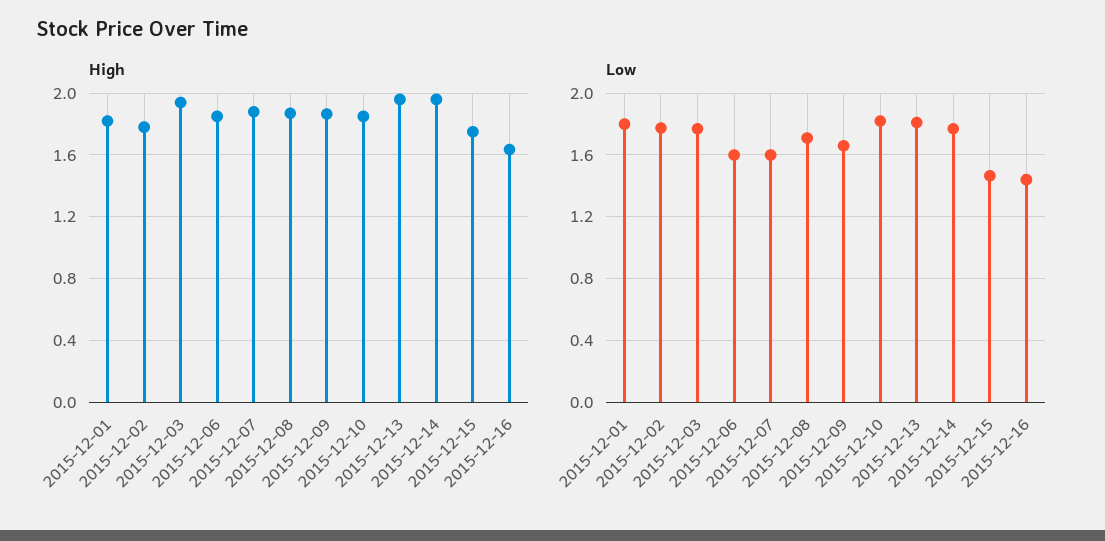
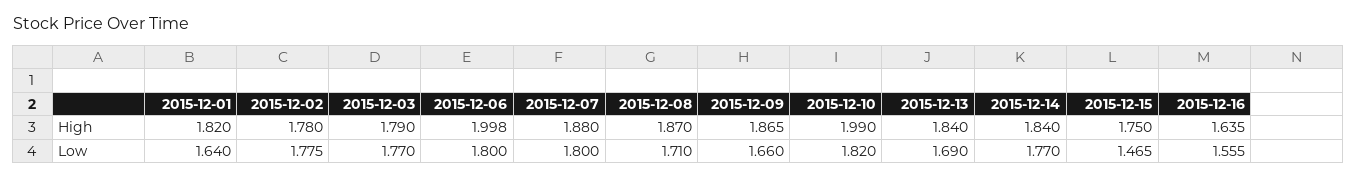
  {
    "High": {
      "2015-12-01": 1.82,
      "2015-12-02": 1.78,
-     "2015-12-03": 1.95,
+     "2015-12-03": 1.79,
-     "2015-12-06": 1.85,
+     "2015-12-06": 1.998,
      "2015-12-07": 1.88,
      "2015-12-08": 1.87,
      "2015-12-09": 1.865,
-     "2015-12-10": 1.85,
+     "2015-12-10": 1.99,
-     "2015-12-13": 1.95,
+     "2015-12-13": 1.84,
-     "2015-12-14": 1.95,
+     "2015-12-14": 1.84,
      "2015-12-15": 1.75,
      "2015-12-16": 1.635
    },
    "Low": {
-     "2015-12-01": 1.8,
+     "2015-12-01": 1.64,
      "2015-12-02": 1.775,
      "2015-12-03": 1.77,
-     "2015-12-06": 1.6,
+     "2015-12-06": 1.8,
-     "2015-12-07": 1.6,
+     "2015-12-07": 1.8,
      "2015-12-08": 1.71,
      "2015-12-09": 1.66,
      "2015-12-10": 1.82,
-     "2015-12-13": 1.8,
+     "2015-12-13": 1.69,
      "2015-12-14": 1.77,
      "2015-12-15": 1.465,
-     "2015-12-16": 1.45
+     "2015-12-16": 1.555
    }
  }

